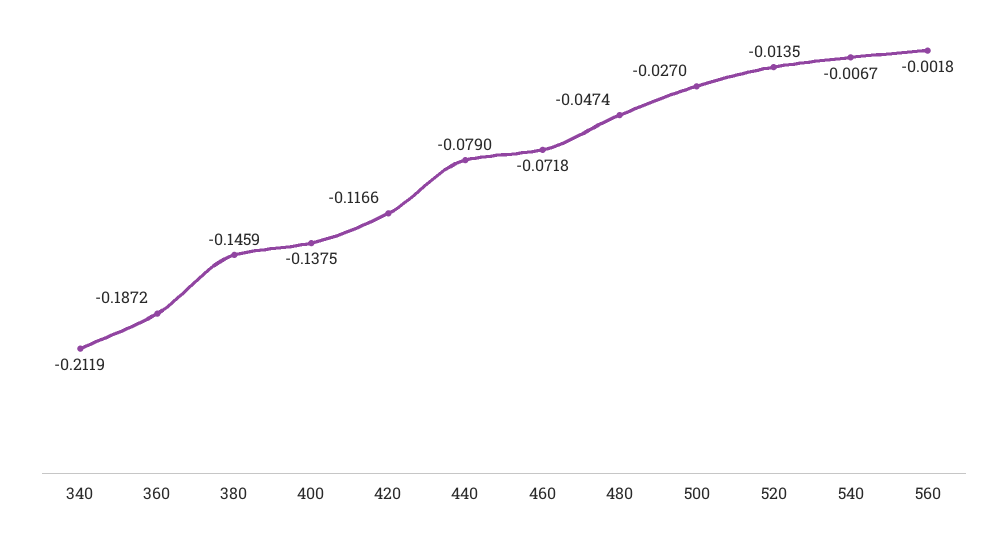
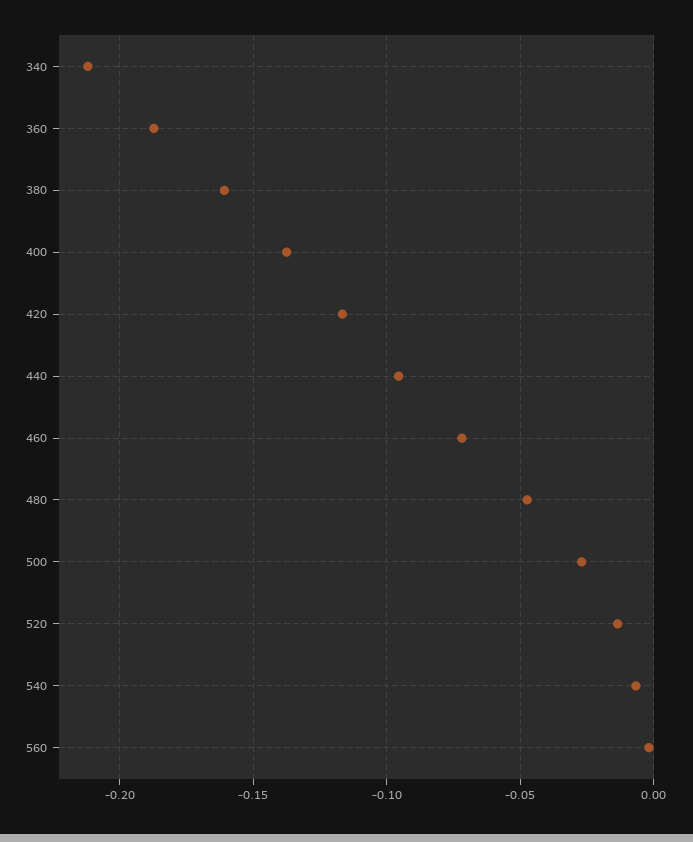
  {
    "340": -0.2119,
    "360": -0.1872,
-   "380": -0.1459,
+   "380": -0.16,
    "400": -0.1375,
    "420": -0.1166,
-   "440": -0.079,
+   "440": -0.095,
    "460": -0.0718,
    "480": -0.0474,
    "500": -0.027,
    "520": -0.0135,
    "540": -0.0067,
    "560": -0.0018
  }

